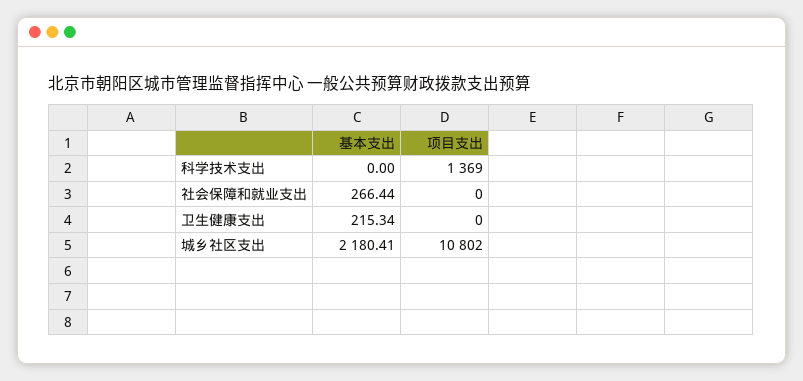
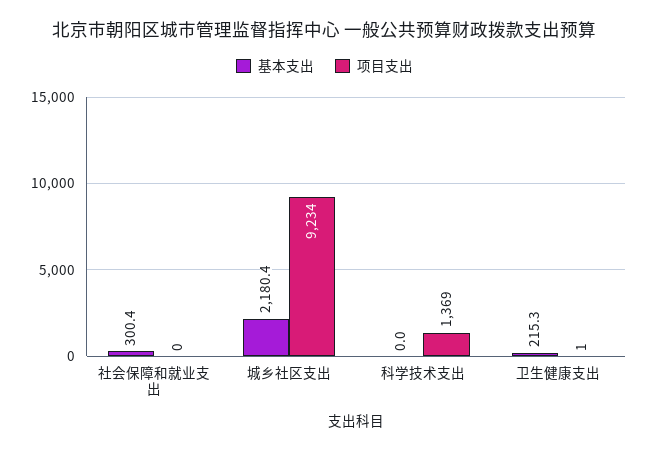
  {
    "基本支出": {
      "科学技术支出": 0,
-     "社会保障和就业支出": 266.44,
+     "社会保障和就业支出": 300.4,
      "卫生健康支出": 215.34,
      "城乡社区支出": 2180.41
    },
    "项目支出": {
      "科学技术支出": 1369,
      "社会保障和就业支出": 0,
-     "卫生健康支出": 0,
+     "卫生健康支出": 1,
-     "城乡社区支出": 10802
+     "城乡社区支出": 9234
    }
  }

